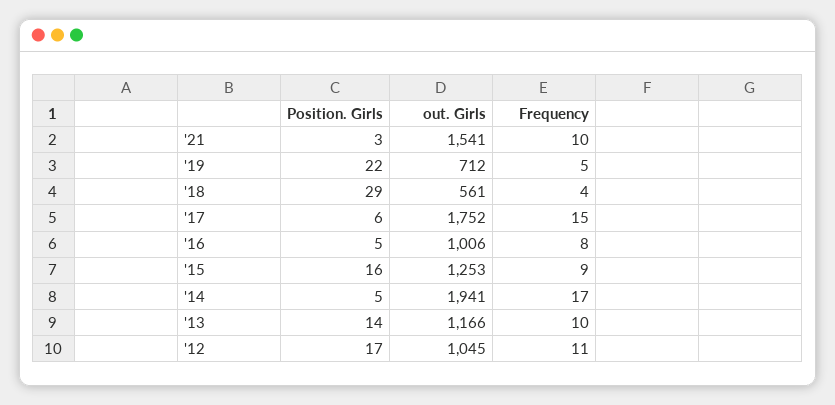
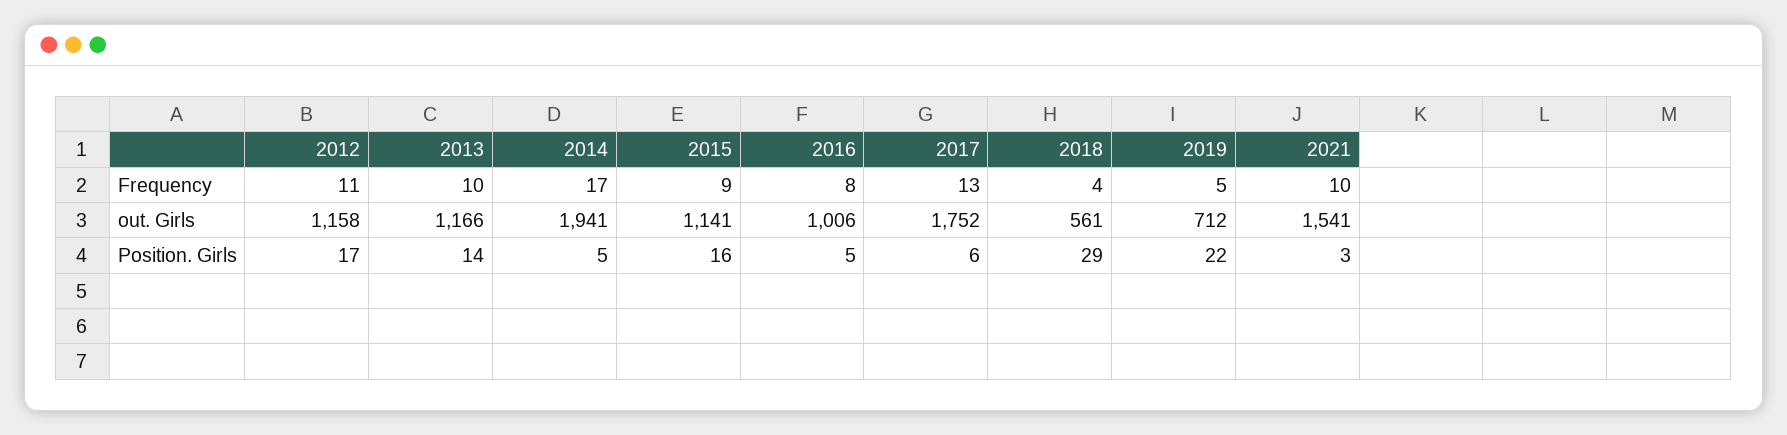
  {
    "Position. Girls": {
      "'21": 3,
      "'19": 22,
      "'18": 29,
      "'17": 6,
      "'16": 5,
      "'15": 16,
      "'14": 5,
      "'13": 14,
      "'12": 17
    },
    "out. Girls": {
      "'21": 1541,
      "'19": 712,
      "'18": 561,
      "'17": 1752,
      "'16": 1006,
-     "'15": 1253,
+     "'15": 1141,
      "'14": 1941,
      "'13": 1166,
-     "'12": 1045
+     "'12": 1158
    },
    "Frequency": {
      "'21": 10,
      "'19": 5,
      "'18": 4,
-     "'17": 15,
+     "'17": 13,
      "'16": 8,
      "'15": 9,
      "'14": 17,
      "'13": 10,
      "'12": 11
    }
  }

